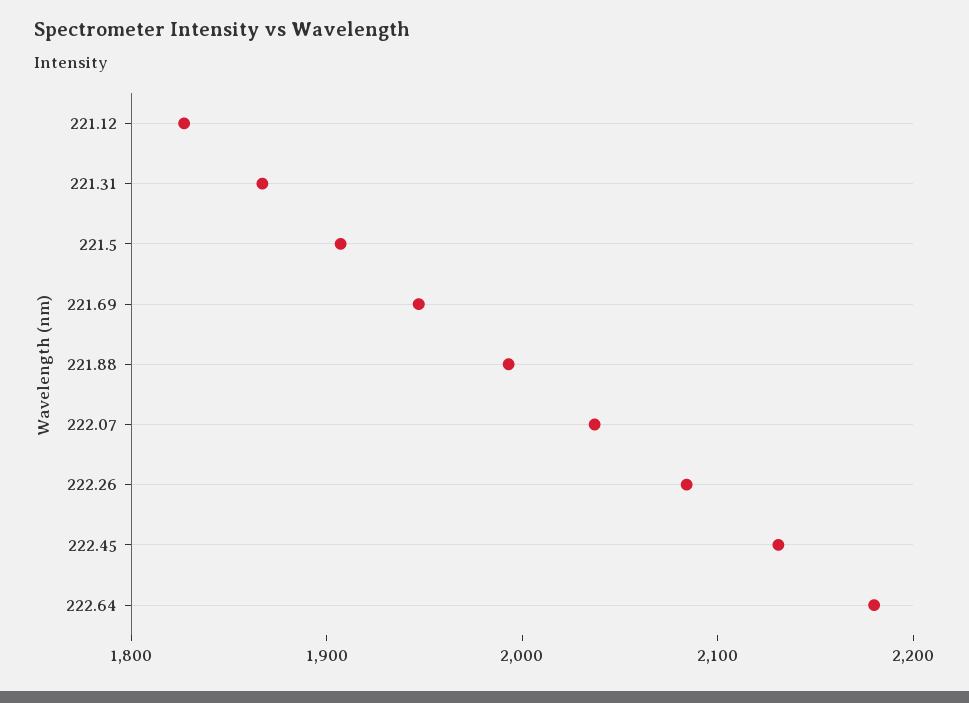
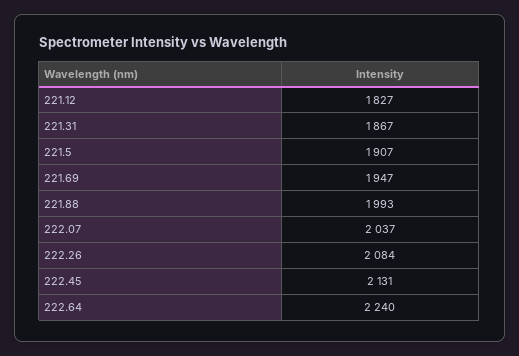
  {
    "221.12": 1827,
    "221.31": 1867,
    "221.5": 1907,
    "221.69": 1947,
    "221.88": 1993,
    "222.07": 2037,
    "222.26": 2084,
    "222.45": 2131,
-   "222.64": 2180
+   "222.64": 2240
  }

